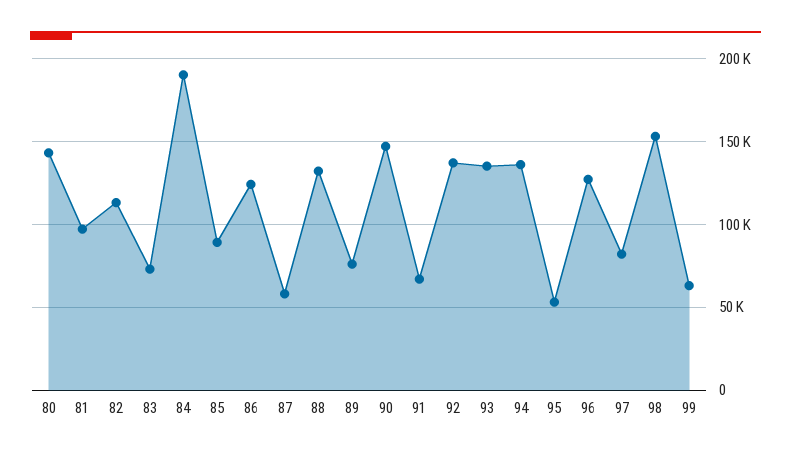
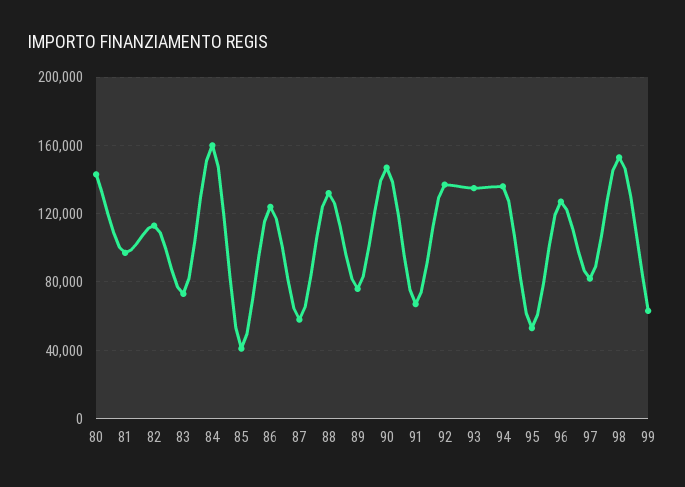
  {
    "80": 145000,
    "81": 95000,
    "82": 115000,
    "83": 75000,
-   "84": 190000,
+   "84": 160000,
-   "85": 90000,
+   "85": 40000,
    "86": 125000,
    "87": 60000,
    "88": 130000,
    "89": 75000,
    "90": 145000,
    "91": 65000,
    "92": 135000,
    "93": 135000,
    "94": 135000,
    "95": 55000,
    "96": 125000,
    "97": 80000,
    "98": 155000,
    "99": 65000
  }

